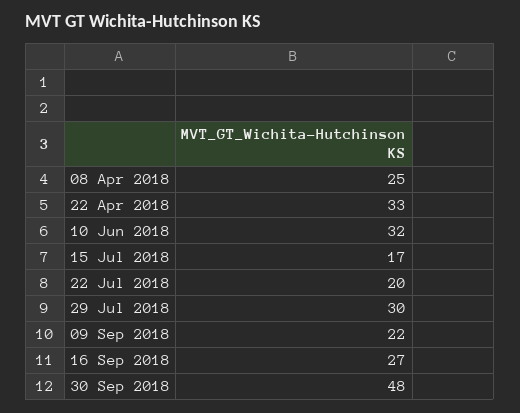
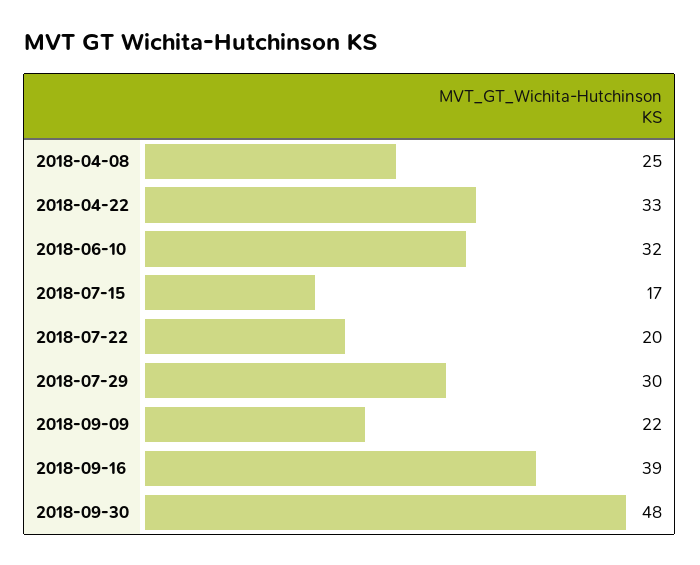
  {
    "08 Apr 2018": 25,
    "22 Apr 2018": 33,
    "10 Jun 2018": 32,
    "15 Jul 2018": 17,
    "22 Jul 2018": 20,
    "29 Jul 2018": 30,
    "09 Sep 2018": 22,
-   "16 Sep 2018": 27,
+   "16 Sep 2018": 39,
    "30 Sep 2018": 48
  }

